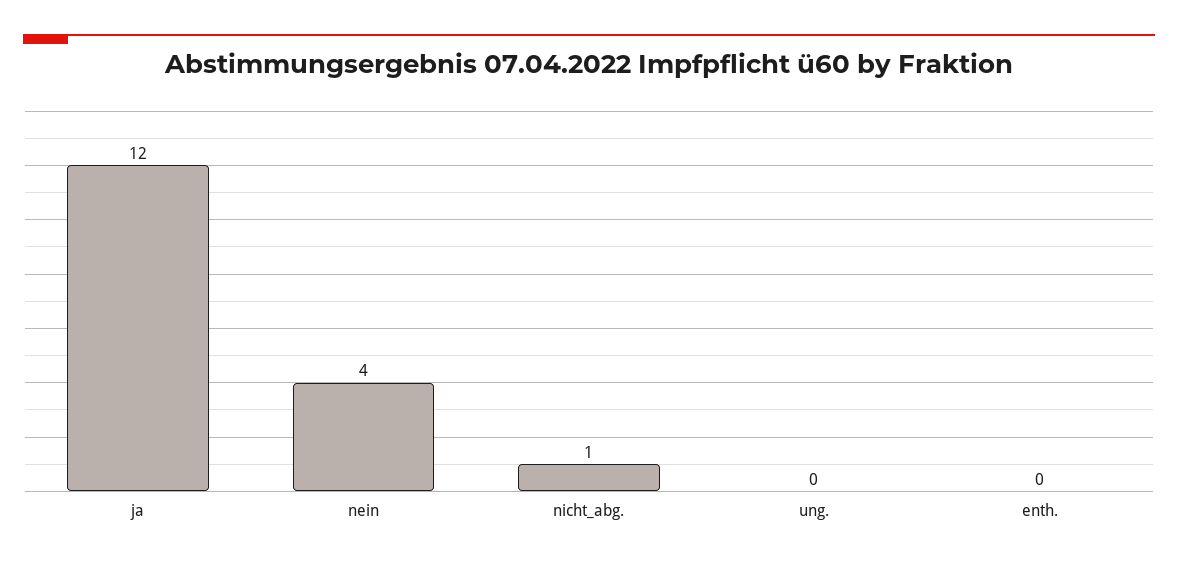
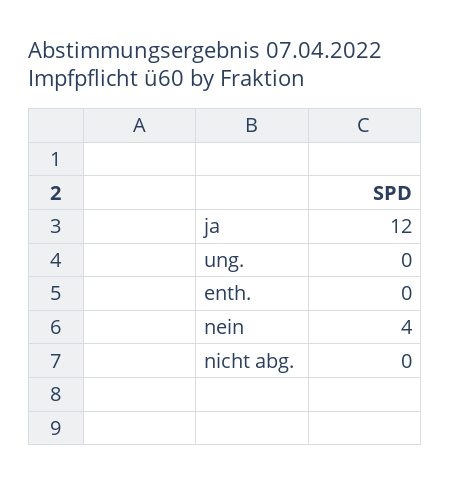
  {
    "ja": 12,
    "nein": 4,
-   "nicht_abg.": 1,
+   "nicht_abg.": 0,
    "ung.": 0,
    "enth.": 0
  }

